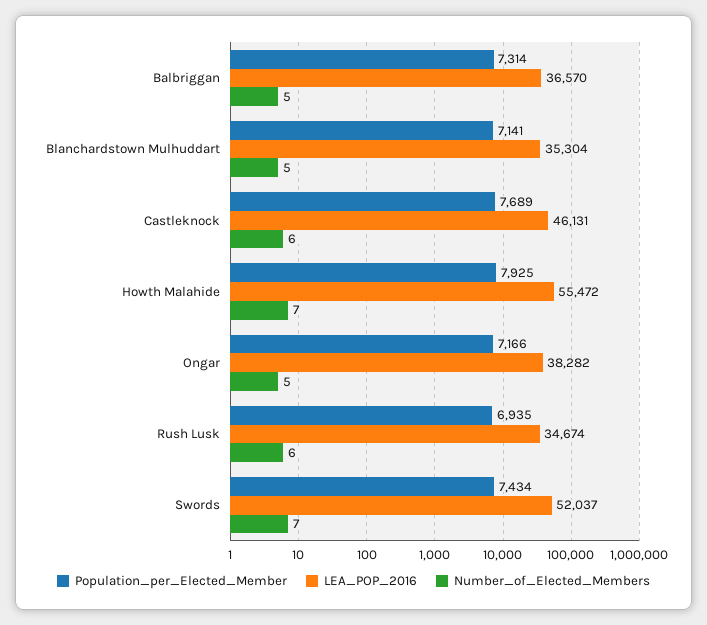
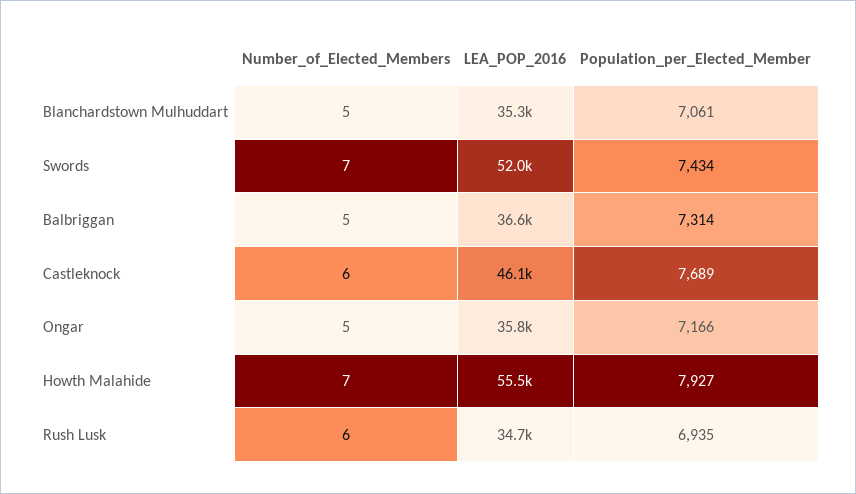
  {
    "Population_per_Elected_Member": {
      "Balbriggan": 7314,
-     "Blanchardstown Mulhuddart": 7141,
+     "Blanchardstown Mulhuddart": 7061,
      "Castleknock": 7689,
-     "Howth Malahide": 7925,
+     "Howth Malahide": 7927,
      "Ongar": 7166,
      "Rush Lusk": 6935,
      "Swords": 7434
    },
    "LEA_POP_2016": {
      "Balbriggan": 36570,
      "Blanchardstown Mulhuddart": 35304,
      "Castleknock": 46131,
      "Howth Malahide": 55472,
-     "Ongar": 38282,
+     "Ongar": 35800,
      "Rush Lusk": 34674,
      "Swords": 52037
    },
    "Number_of_Elected_Members": {
      "Balbriggan": 5,
      "Blanchardstown Mulhuddart": 5,
      "Castleknock": 6,
      "Howth Malahide": 7,
      "Ongar": 5,
      "Rush Lusk": 6,
      "Swords": 7
    }
  }

